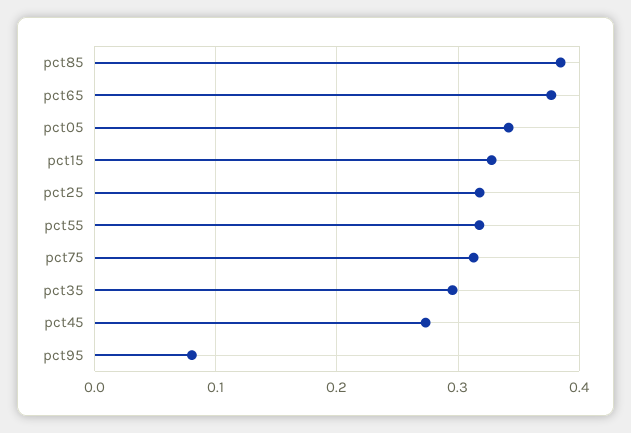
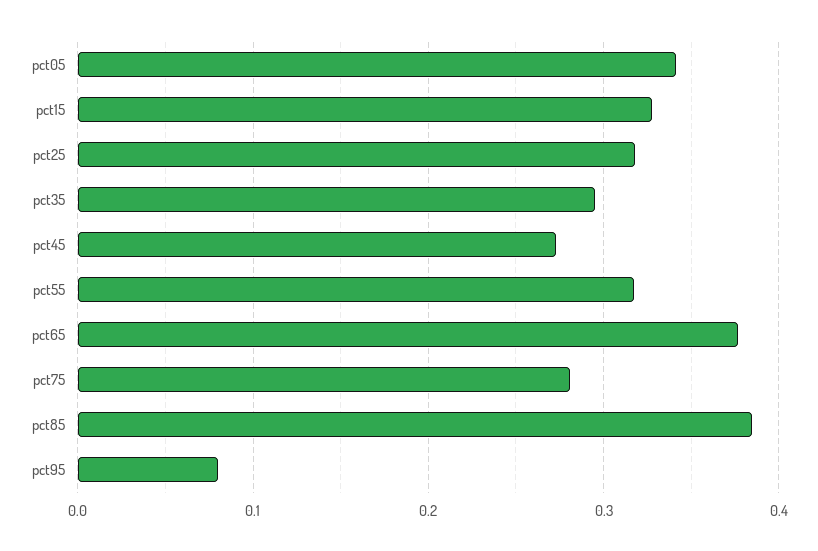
  {
    "pct85": 0.38,
    "pct65": 0.38,
    "pct05": 0.34,
    "pct15": 0.33,
    "pct25": 0.32,
    "pct55": 0.32,
-   "pct75": 0.31,
+   "pct75": 0.28,
    "pct35": 0.3,
    "pct45": 0.27,
    "pct95": 0.08
  }

